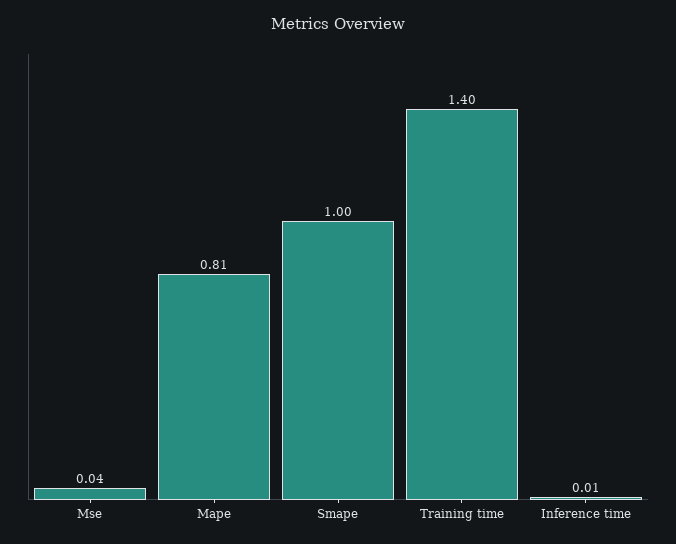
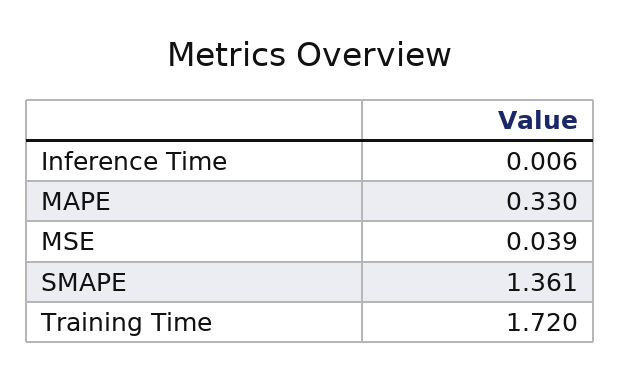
  {
    "Mse": 0.039,
-   "Mape": 0.81,
+   "Mape": 0.33,
-   "Smape": 1,
+   "Smape": 1.361,
-   "Training time": 1.4,
+   "Training time": 1.72,
    "Inference time": 0.006
  }

